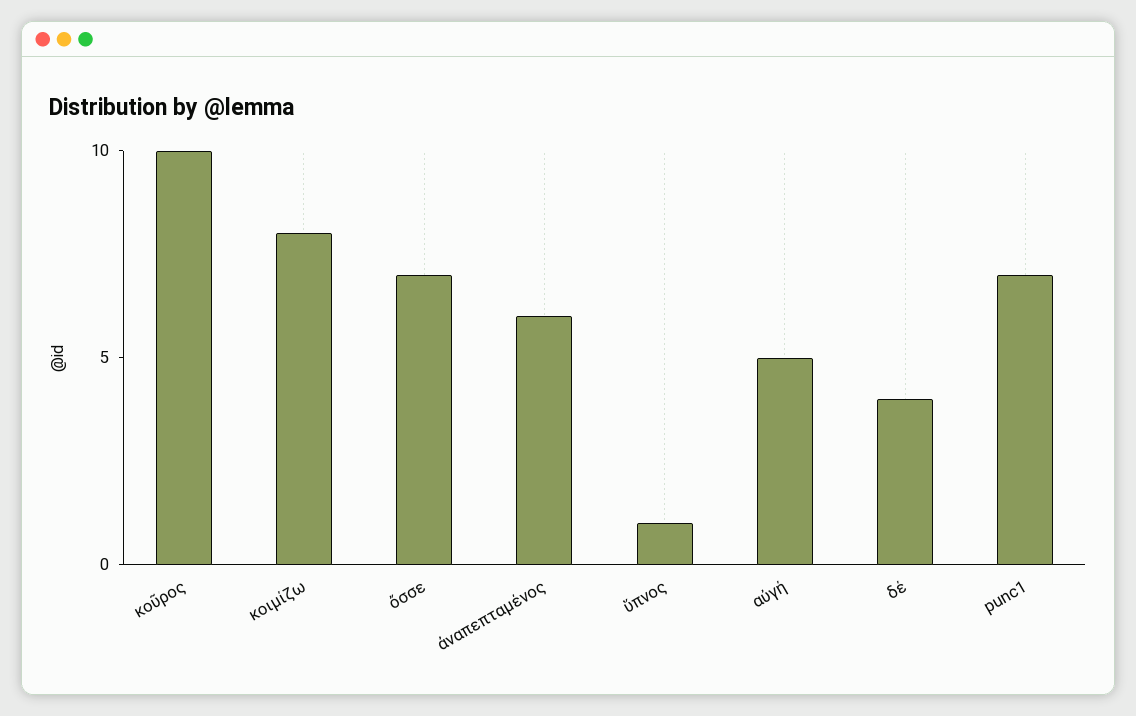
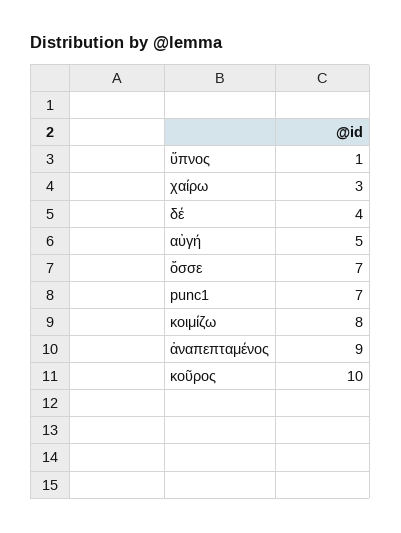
  {
    "κοῦρος": 10,
    "κοιμίζω": 8,
    "ὄσσε": 7,
-   "ἀναπεπταμένος": 6,
+   "ἀναπεπταμένος": 9,
    "ὕπνος": 1,
    "αὐγή": 5,
    "δέ": 4,
-   "punc1": 7
+   "punc1": 7,
+   "χαίρω": 3
  }

